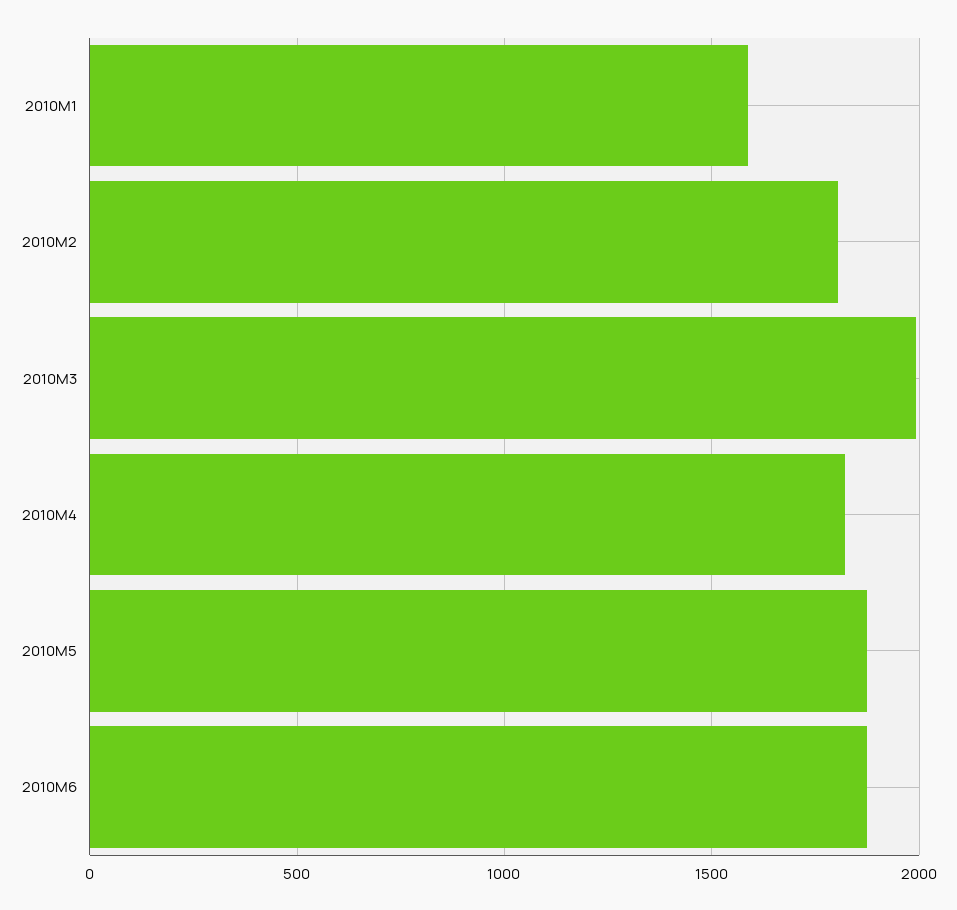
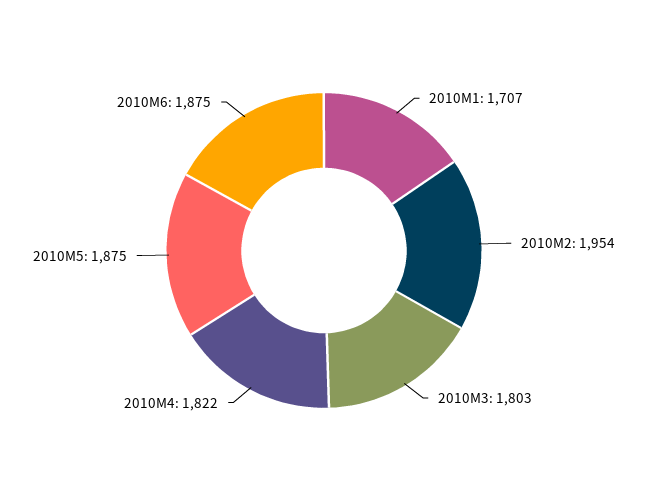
  {
-   "2010M1": 1600,
+   "2010M1": 1707,
-   "2010M2": 1800,
+   "2010M2": 1954,
-   "2010M3": 2000,
+   "2010M3": 1803,
    "2010M4": 1822,
    "2010M5": 1875,
    "2010M6": 1875
  }

